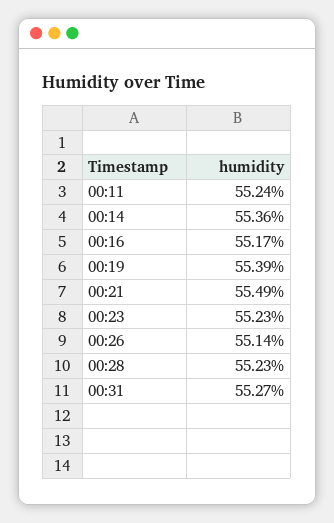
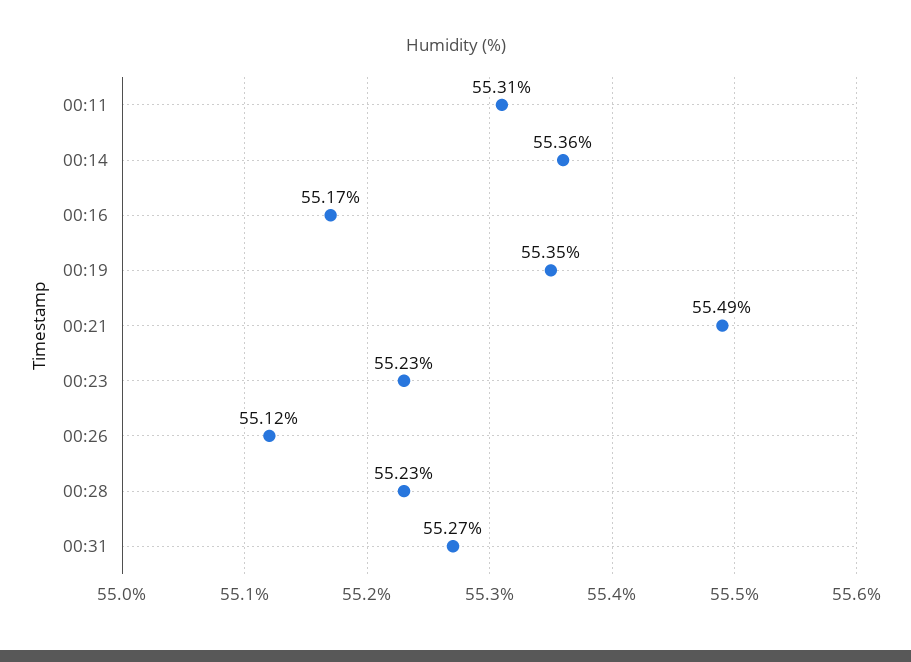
  {
-   "00:11": 55.24,
+   "00:11": 55.31,
    "00:14": 55.36,
    "00:16": 55.17,
-   "00:19": 55.39,
+   "00:19": 55.35,
    "00:21": 55.49,
    "00:23": 55.23,
-   "00:26": 55.14,
+   "00:26": 55.12,
    "00:28": 55.23,
    "00:31": 55.27
  }

